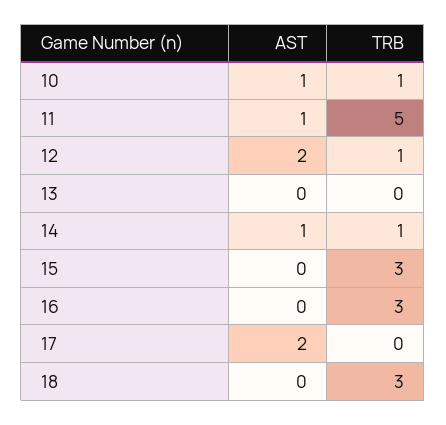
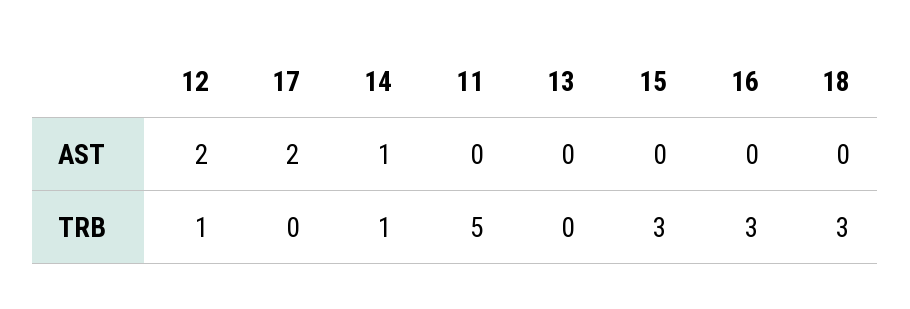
  {
    "AST": {
-     "10": 1,
-     "11": 1,
+     "11": 0,
      "12": 2,
      "13": 0,
      "14": 1,
      "15": 0,
      "16": 0,
      "17": 2,
      "18": 0
    },
    "TRB": {
-     "10": 1,
      "11": 5,
      "12": 1,
      "13": 0,
      "14": 1,
      "15": 3,
      "16": 3,
      "17": 0,
      "18": 3
    }
  }

